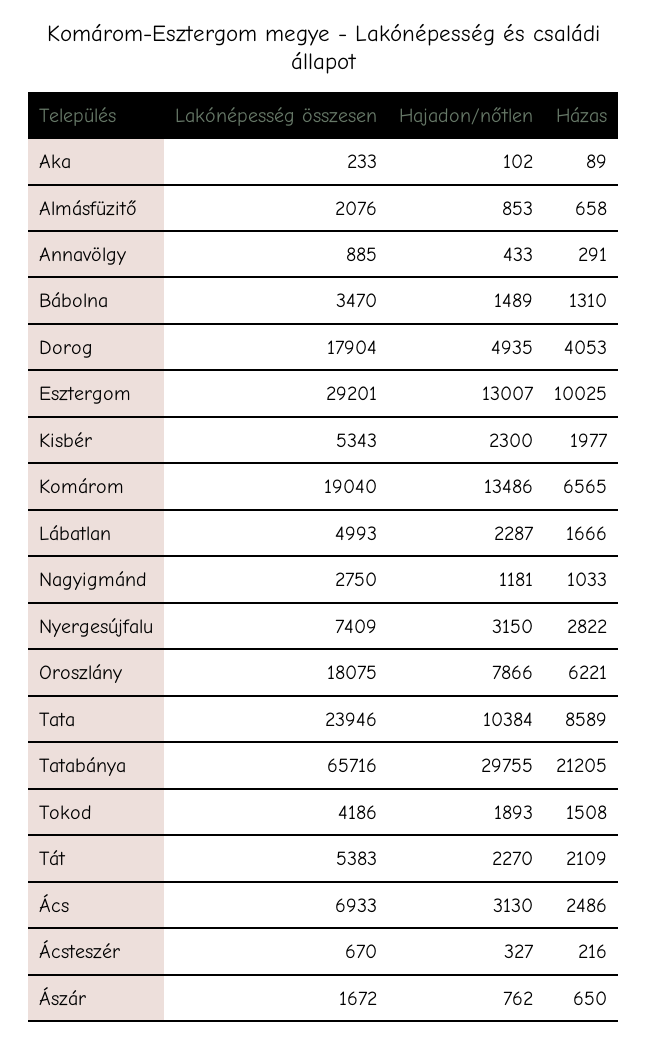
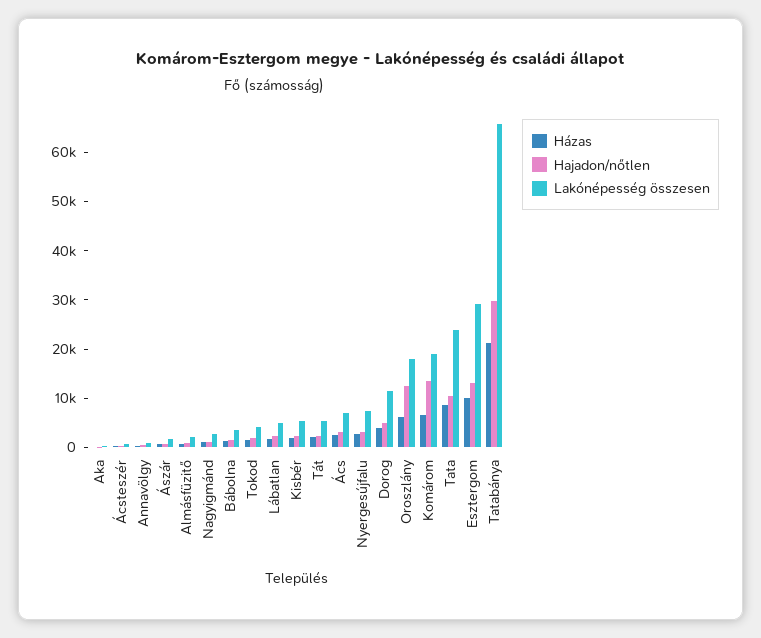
  {
    "Lakónépesség összesen": {
      "Aka": 233,
      "Almásfüzitő": 2076,
      "Annavölgy": 885,
      "Bábolna": 3470,
-     "Dorog": 17904,
+     "Dorog": 12000,
      "Esztergom": 29201,
      "Kisbér": 5343,
      "Komárom": 19040,
      "Lábatlan": 4993,
      "Nagyigmánd": 2750,
      "Nyergesújfalu": 7409,
      "Oroszlány": 18075,
      "Tata": 23946,
      "Tatabánya": 65716,
      "Tokod": 4186,
      "Tát": 5383,
      "Ács": 6933,
      "Ácsteszér": 670,
      "Ászár": 1672
    },
    "Hajadon/nőtlen": {
      "Aka": 102,
      "Almásfüzitő": 853,
      "Annavölgy": 433,
      "Bábolna": 1489,
      "Dorog": 4935,
      "Esztergom": 13007,
      "Kisbér": 2300,
      "Komárom": 13486,
      "Lábatlan": 2287,
      "Nagyigmánd": 1181,
      "Nyergesújfalu": 3150,
-     "Oroszlány": 7866,
+     "Oroszlány": 12000,
      "Tata": 10384,
      "Tatabánya": 29755,
      "Tokod": 1893,
      "Tát": 2270,
      "Ács": 3130,
      "Ácsteszér": 327,
      "Ászár": 762
    },
    "Házas": {
      "Aka": 89,
      "Almásfüzitő": 658,
      "Annavölgy": 291,
      "Bábolna": 1310,
      "Dorog": 4053,
      "Esztergom": 10025,
      "Kisbér": 1977,
      "Komárom": 6565,
      "Lábatlan": 1666,
      "Nagyigmánd": 1033,
      "Nyergesújfalu": 2822,
      "Oroszlány": 6221,
      "Tata": 8589,
      "Tatabánya": 21205,
      "Tokod": 1508,
      "Tát": 2109,
      "Ács": 2486,
      "Ácsteszér": 216,
      "Ászár": 650
    }
  }

